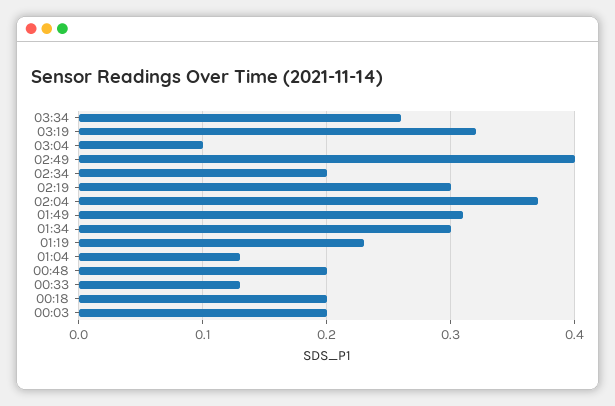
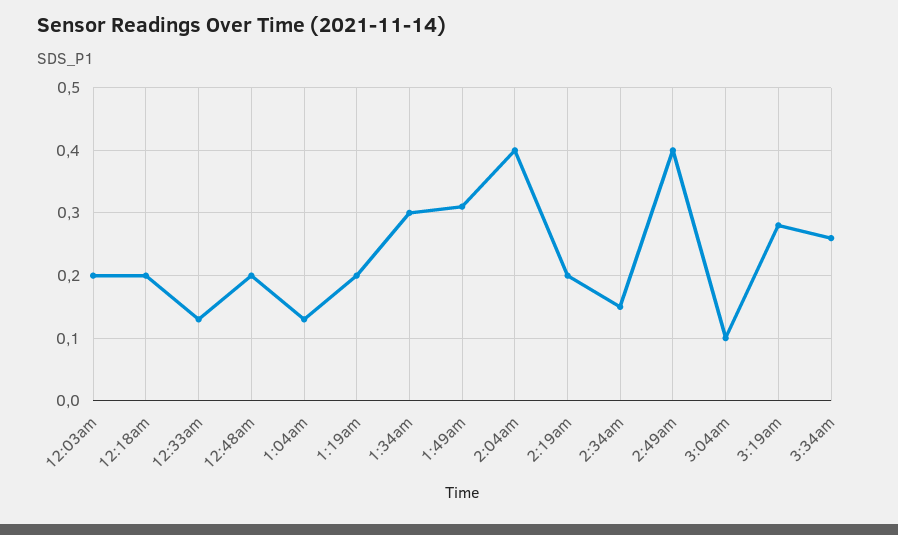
  {
    "03:34": 0.26,
-   "03:19": 0.32,
+   "03:19": 0.28,
    "03:04": 0.1,
    "02:49": 0.4,
-   "02:34": 0.2,
+   "02:34": 0.15,
-   "02:19": 0.3,
+   "02:19": 0.2,
-   "02:04": 0.37,
+   "02:04": 0.4,
    "01:49": 0.31,
    "01:34": 0.3,
-   "01:19": 0.23,
+   "01:19": 0.2,
    "01:04": 0.13,
    "00:48": 0.2,
    "00:33": 0.13,
    "00:18": 0.2,
    "00:03": 0.2
  }

